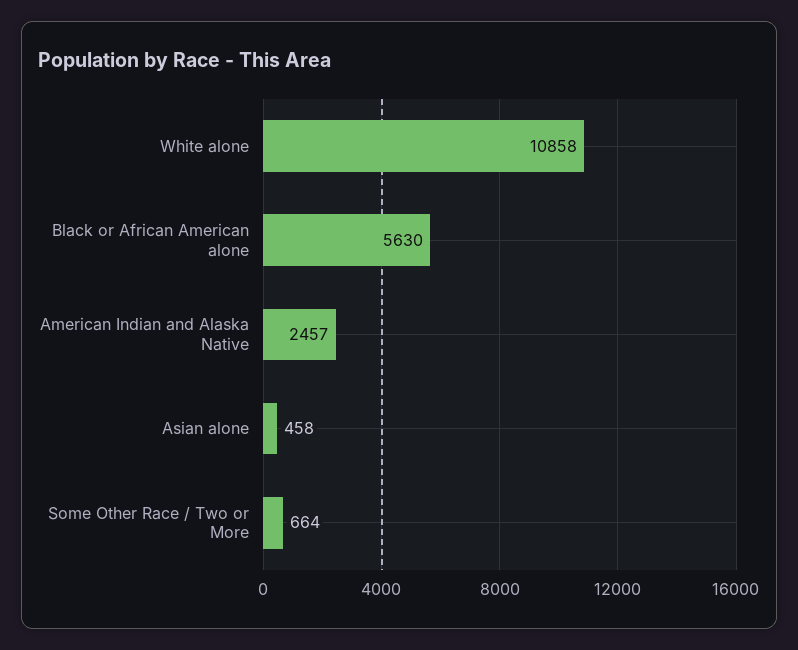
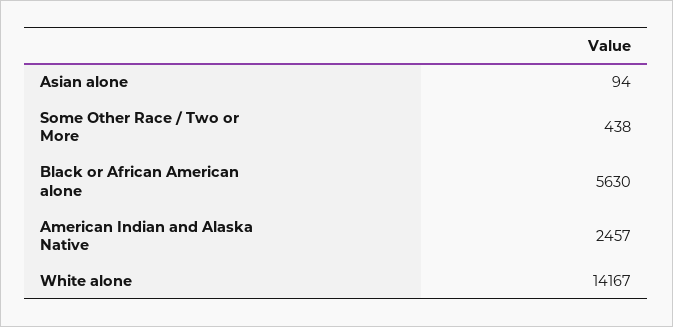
  {
-   "White alone": 10858,
+   "White alone": 14167,
    "Black or African American alone": 5630,
    "American Indian and Alaska Native": 2457,
-   "Asian alone": 458,
+   "Asian alone": 94,
-   "Some Other Race / Two or More": 664
+   "Some Other Race / Two or More": 438
  }

